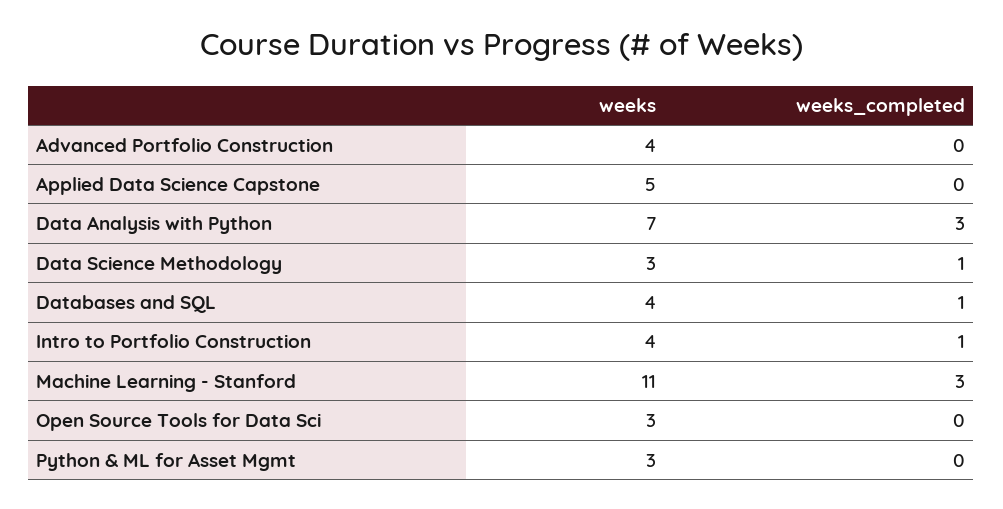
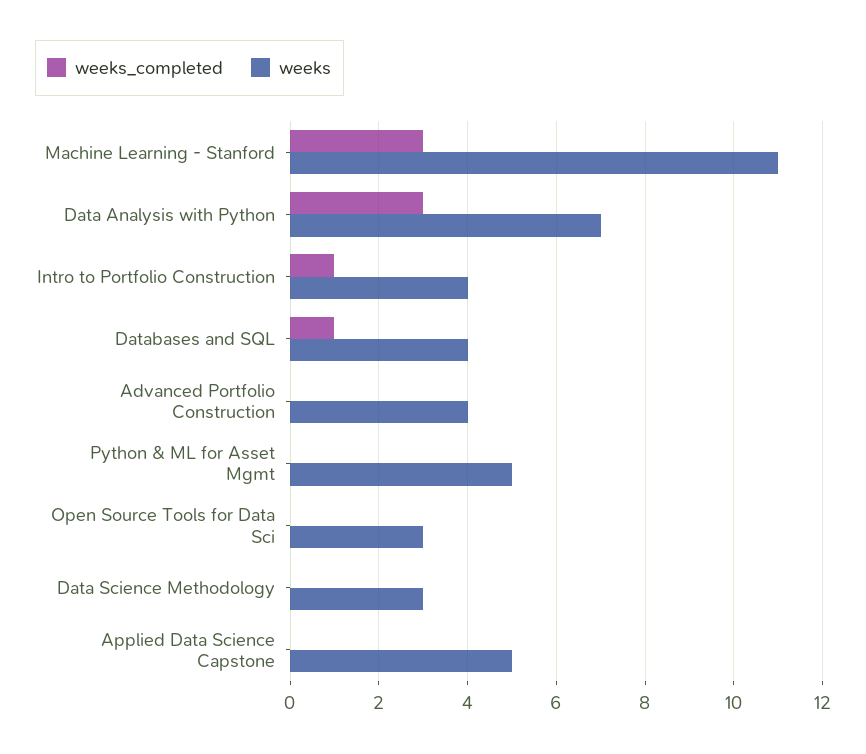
  {
    "weeks": {
      "Advanced Portfolio Construction": 4,
      "Applied Data Science Capstone": 5,
      "Data Analysis with Python": 7,
      "Data Science Methodology": 3,
      "Databases and SQL": 4,
      "Intro to Portfolio Construction": 4,
      "Machine Learning - Stanford": 11,
      "Open Source Tools for Data Sci": 3,
-     "Python & ML for Asset Mgmt": 3
+     "Python & ML for Asset Mgmt": 5
    },
    "weeks_completed": {
      "Advanced Portfolio Construction": 0,
      "Applied Data Science Capstone": 0,
      "Data Analysis with Python": 3,
-     "Data Science Methodology": 1,
+     "Data Science Methodology": 0,
      "Databases and SQL": 1,
      "Intro to Portfolio Construction": 1,
      "Machine Learning - Stanford": 3,
      "Open Source Tools for Data Sci": 0,
      "Python & ML for Asset Mgmt": 0
    }
  }

